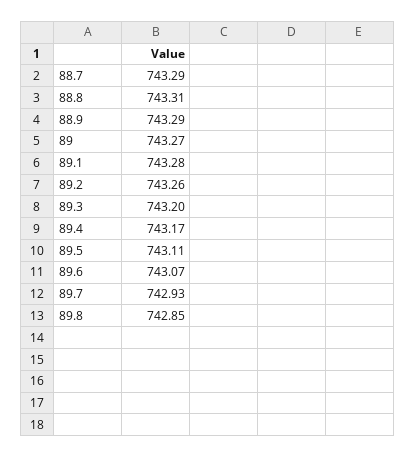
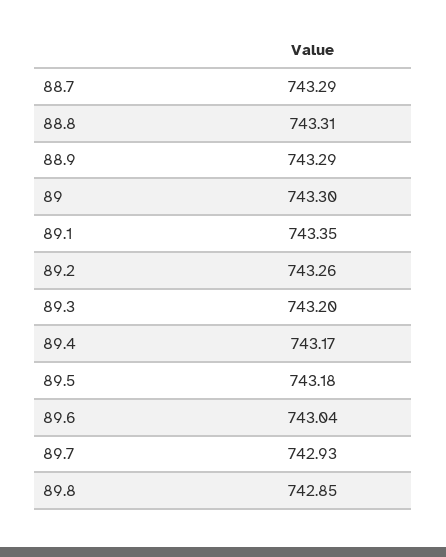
  {
    "88.7": 743.29,
    "88.8": 743.31,
    "88.9": 743.29,
-   "89": 743.27,
+   "89": 743.3,
-   "89.1": 743.28,
+   "89.1": 743.35,
    "89.2": 743.26,
    "89.3": 743.2,
    "89.4": 743.17,
-   "89.5": 743.11,
+   "89.5": 743.18,
-   "89.6": 743.07,
+   "89.6": 743.04,
    "89.7": 742.93,
    "89.8": 742.85
  }

